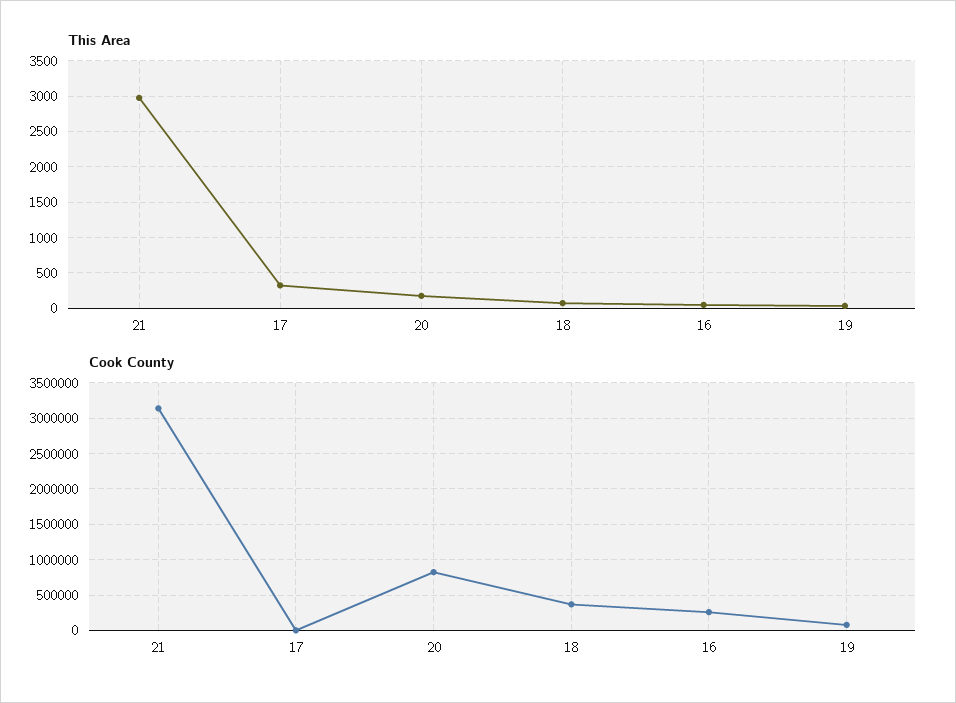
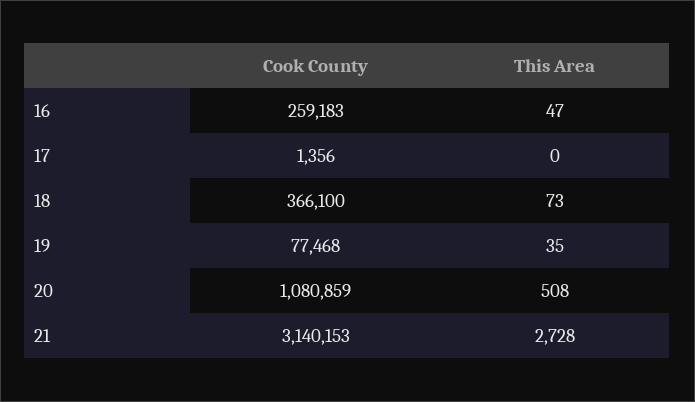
  {
    "This Area": {
-     "21": 3000,
+     "21": 2728,
-     "17": 300,
+     "17": 0,
-     "20": 200,
+     "20": 508,
      "18": 73,
      "16": 47,
      "19": 35
    },
    "Cook County": {
      "21": 3140153,
      "17": 1356,
-     "20": 800000,
+     "20": 1080859,
      "18": 366100,
      "16": 259183,
      "19": 77468
    }
  }

